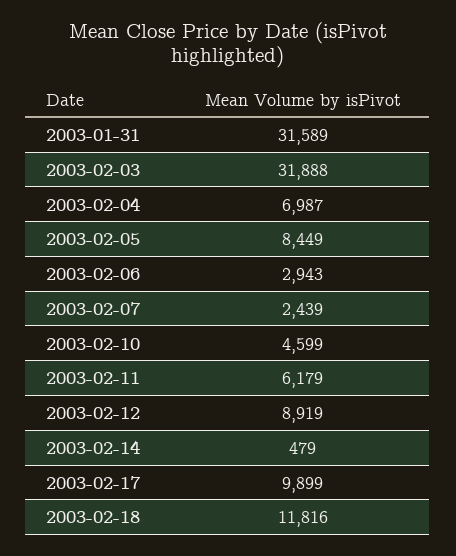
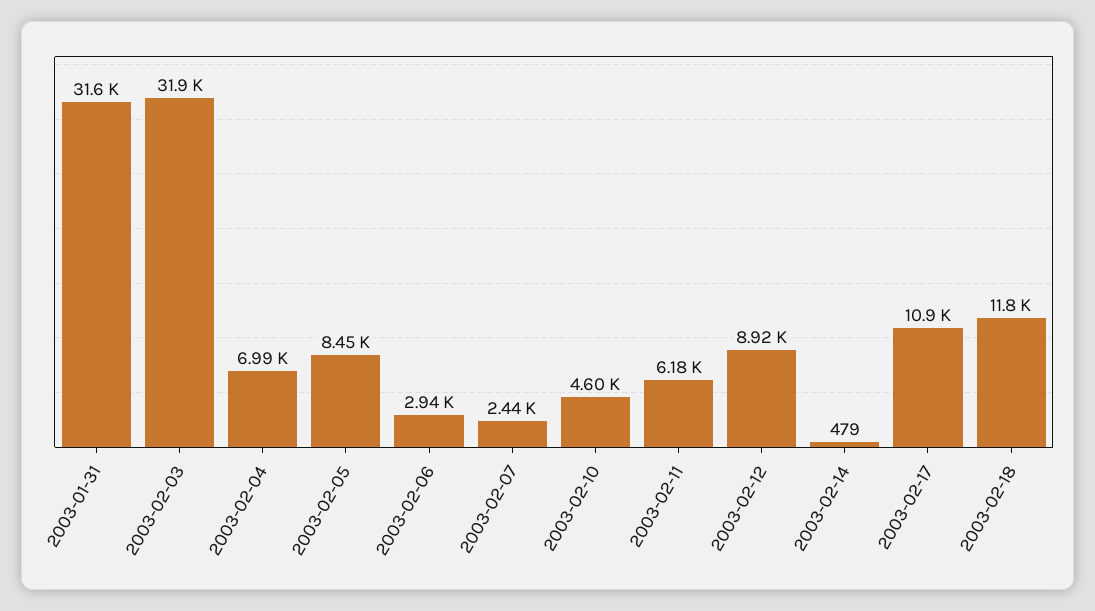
  {
    "2003-01-31": 31589,
    "2003-02-03": 31888,
    "2003-02-04": 6987,
    "2003-02-05": 8449,
    "2003-02-06": 2943,
    "2003-02-07": 2439,
    "2003-02-10": 4599,
    "2003-02-11": 6179,
    "2003-02-12": 8919,
    "2003-02-14": 479,
-   "2003-02-17": 9899,
+   "2003-02-17": 10900,
    "2003-02-18": 11816
  }

